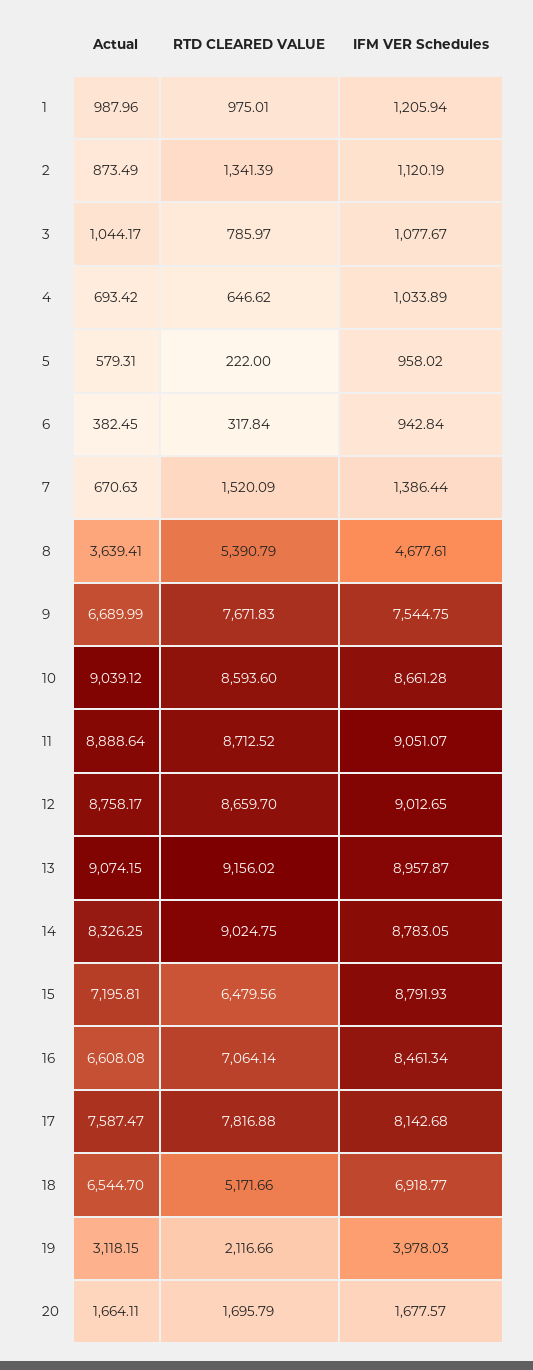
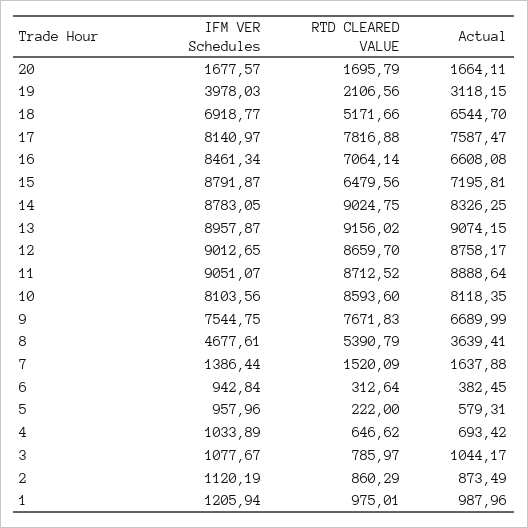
  {
    "Actual": {
      "1": 987.96,
      "2": 873.49,
      "3": 1044.17,
      "4": 693.42,
      "5": 579.31,
      "6": 382.45,
-     "7": 670.63,
+     "7": 1637.88,
      "8": 3639.41,
      "9": 6689.99,
-     "10": 9039.12,
+     "10": 8118.35,
      "11": 8888.64,
      "12": 8758.17,
      "13": 9074.15,
      "14": 8326.25,
      "15": 7195.81,
      "16": 6608.08,
      "17": 7587.47,
      "18": 6544.7,
      "19": 3118.15,
      "20": 1664.11
    },
    "RTD CLEARED VALUE": {
      "1": 975.01,
-     "2": 1341.39,
+     "2": 860.29,
      "3": 785.97,
      "4": 646.62,
      "5": 222,
-     "6": 317.84,
+     "6": 312.64,
      "7": 1520.09,
      "8": 5390.79,
      "9": 7671.83,
      "10": 8593.6,
      "11": 8712.52,
      "12": 8659.7,
      "13": 9156.02,
      "14": 9024.75,
      "15": 6479.56,
      "16": 7064.14,
      "17": 7816.88,
      "18": 5171.66,
-     "19": 2116.66,
+     "19": 2106.56,
      "20": 1695.79
    },
    "IFM VER Schedules": {
      "1": 1205.94,
      "2": 1120.19,
      "3": 1077.67,
      "4": 1033.89,
-     "5": 958.02,
+     "5": 957.96,
      "6": 942.84,
      "7": 1386.44,
      "8": 4677.61,
      "9": 7544.75,
-     "10": 8661.28,
+     "10": 8103.56,
      "11": 9051.07,
      "12": 9012.65,
      "13": 8957.87,
      "14": 8783.05,
-     "15": 8791.93,
+     "15": 8791.87,
      "16": 8461.34,
-     "17": 8142.68,
+     "17": 8140.97,
      "18": 6918.77,
      "19": 3978.03,
      "20": 1677.57
    }
  }

